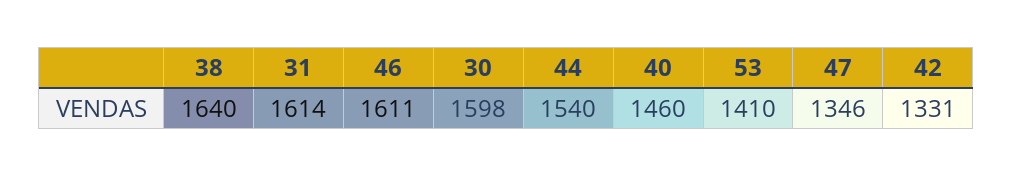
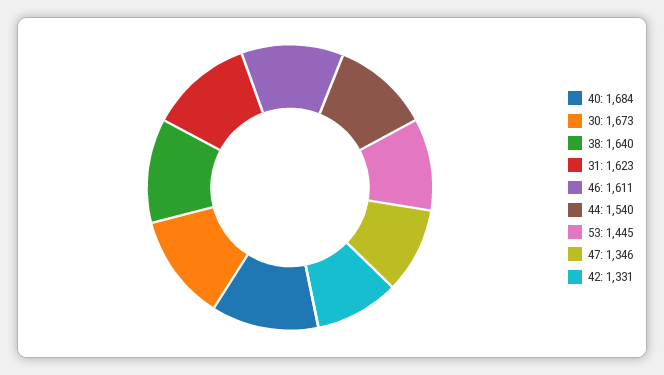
  {
    "38": 1640,
-   "31": 1614,
+   "31": 1623,
    "46": 1611,
-   "30": 1598,
+   "30": 1673,
    "44": 1540,
-   "40": 1460,
+   "40": 1684,
-   "53": 1410,
+   "53": 1445,
    "47": 1346,
    "42": 1331
  }

